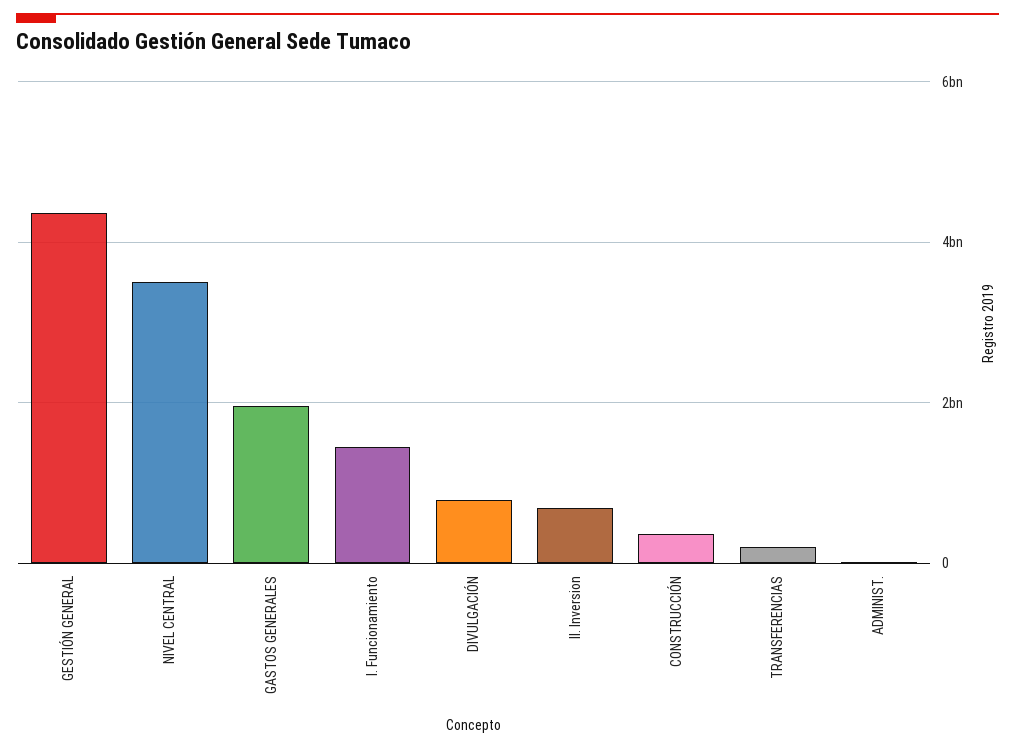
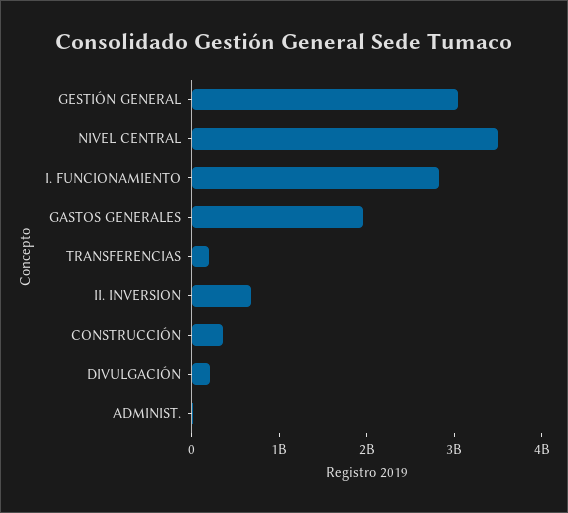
  {
-   "GESTIÓN GENERAL": 4400000000,
+   "GESTIÓN GENERAL": 3000000000,
    "NIVEL CENTRAL": 3600000000,
    "GASTOS GENERALES": 2000000000,
-   "I. Funcionamiento": 1400000000,
+   "I. Funcionamiento": 2800000000,
-   "DIVULGACIÓN": 800000000,
+   "DIVULGACIÓN": 200000000,
    "II. Inversion": 600000000,
    "CONSTRUCCIÓN": 400000000,
    "TRANSFERENCIAS": 200000000,
    "ADMINIST.": 0
  }

